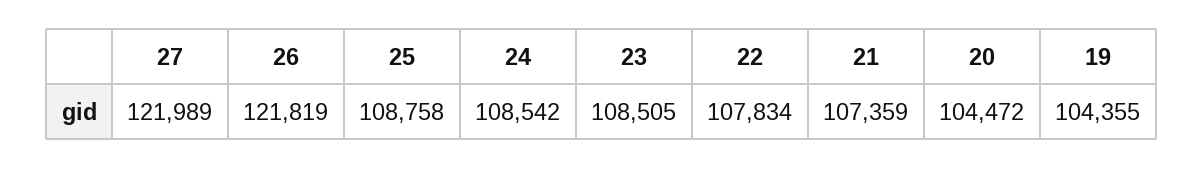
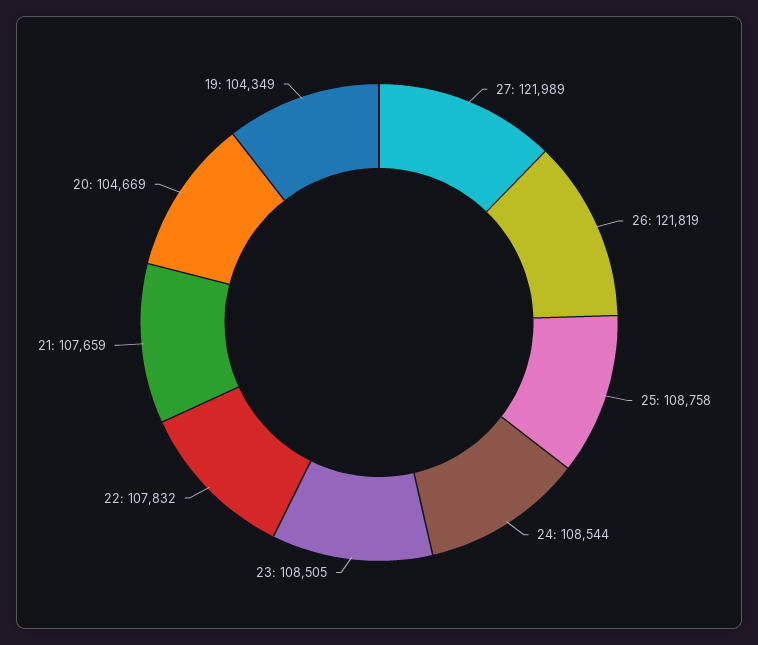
  {
    "27": 121989,
    "26": 121819,
    "25": 108758,
-   "24": 108542,
+   "24": 108544,
    "23": 108505,
-   "22": 107834,
+   "22": 107832,
-   "21": 107359,
+   "21": 107659,
-   "20": 104472,
+   "20": 104669,
-   "19": 104355
+   "19": 104349
  }

